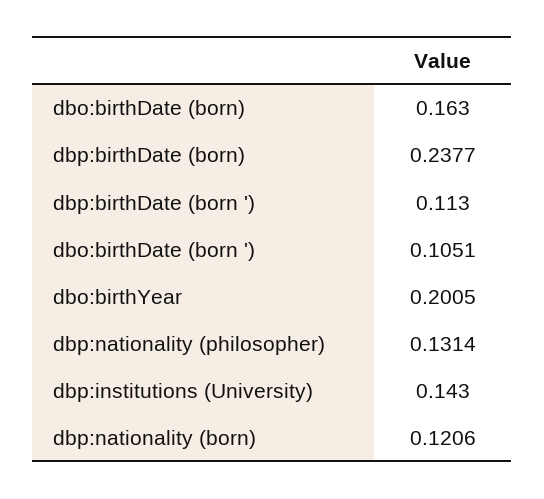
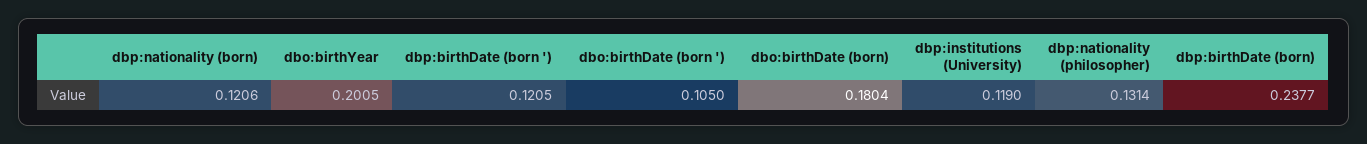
  {
-   "dbo:birthDate (born)": 0.163,
+   "dbo:birthDate (born)": 0.1804,
    "dbp:birthDate (born)": 0.2377,
-   "dbp:birthDate (born ')": 0.113,
+   "dbp:birthDate (born ')": 0.1205,
-   "dbo:birthDate (born ')": 0.1051,
+   "dbo:birthDate (born ')": 0.105,
    "dbo:birthYear": 0.2005,
    "dbp:nationality (philosopher)": 0.1314,
-   "dbp:institutions (University)": 0.143,
+   "dbp:institutions (University)": 0.119,
    "dbp:nationality (born)": 0.1206
  }

